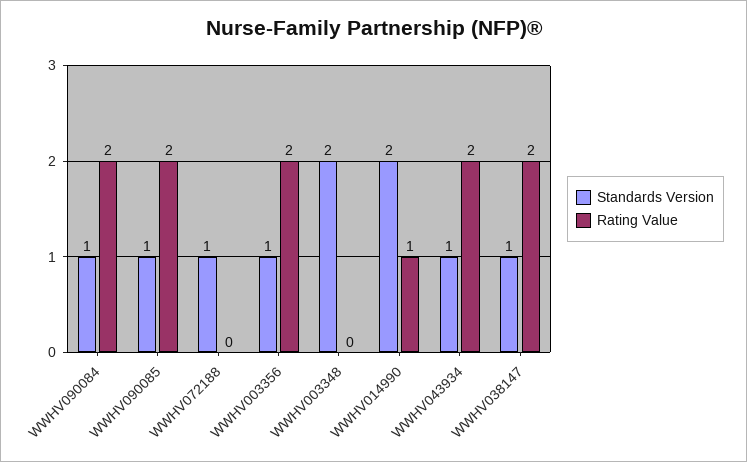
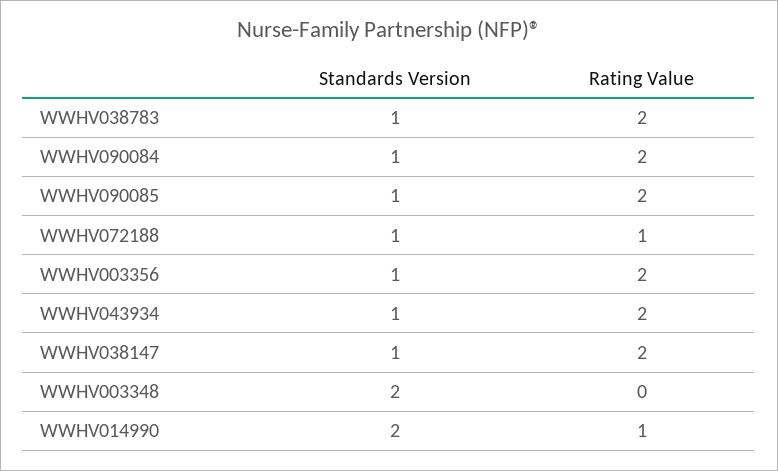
  {
    "Standards Version": {
      "WWHV090084": 1,
      "WWHV090085": 1,
      "WWHV072188": 1,
      "WWHV003356": 1,
      "WWHV003348": 2,
      "WWHV014990": 2,
      "WWHV043934": 1,
-     "WWHV038147": 1
+     "WWHV038147": 1,
+     "WWHV038783": 1
    },
    "Rating Value": {
      "WWHV090084": 2,
      "WWHV090085": 2,
-     "WWHV072188": 0,
+     "WWHV072188": 1,
      "WWHV003356": 2,
      "WWHV003348": 0,
      "WWHV014990": 1,
      "WWHV043934": 2,
-     "WWHV038147": 2
+     "WWHV038147": 2,
+     "WWHV038783": 2
    }
  }

